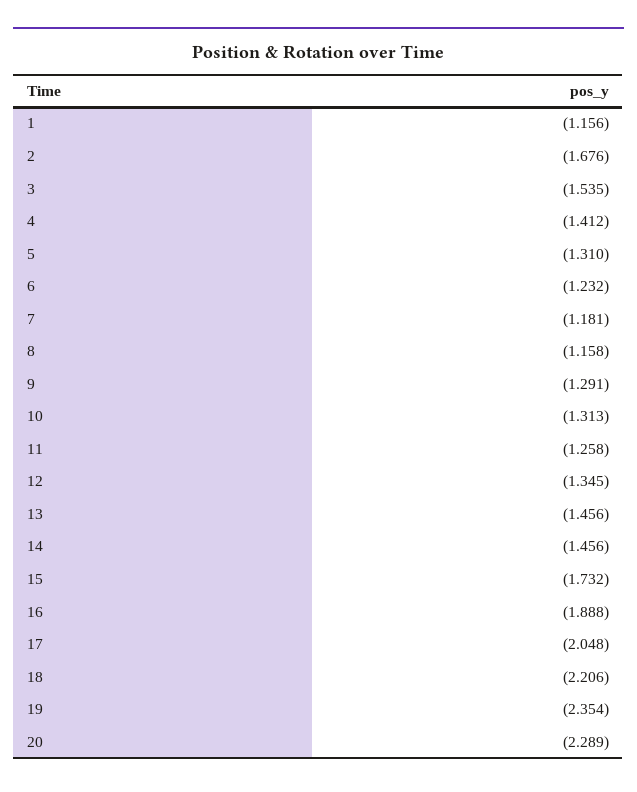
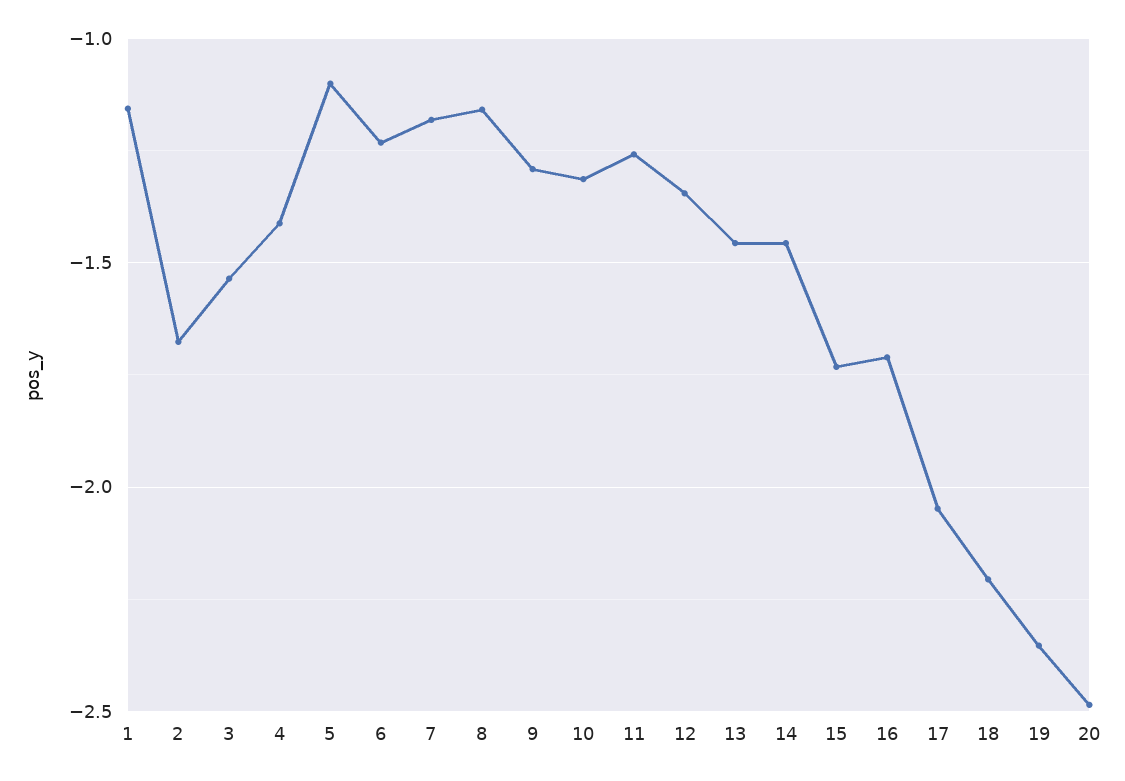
  {
    "1": -1.156,
    "2": -1.676,
    "3": -1.535,
    "4": -1.412,
-   "5": -1.31,
+   "5": -1.1,
    "6": -1.232,
    "7": -1.181,
    "8": -1.158,
    "9": -1.291,
    "10": -1.313,
    "11": -1.258,
    "12": -1.345,
    "13": -1.456,
    "14": -1.456,
    "15": -1.732,
-   "16": -1.888,
+   "16": -1.7,
    "17": -2.048,
    "18": -2.206,
    "19": -2.354,
-   "20": -2.289
+   "20": -2.5
  }

